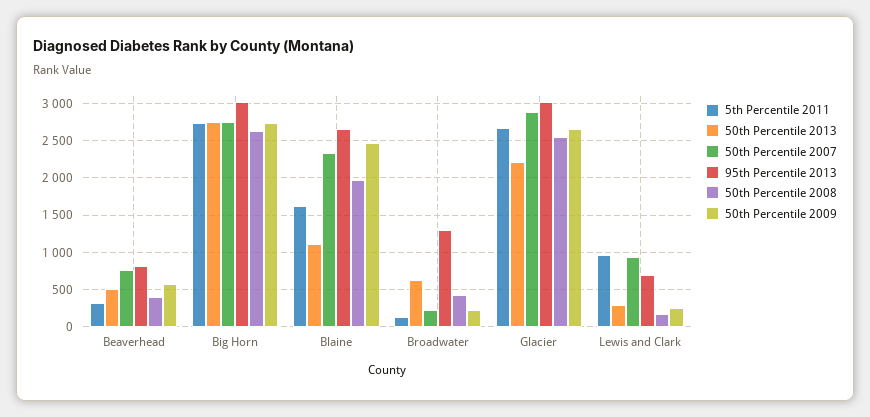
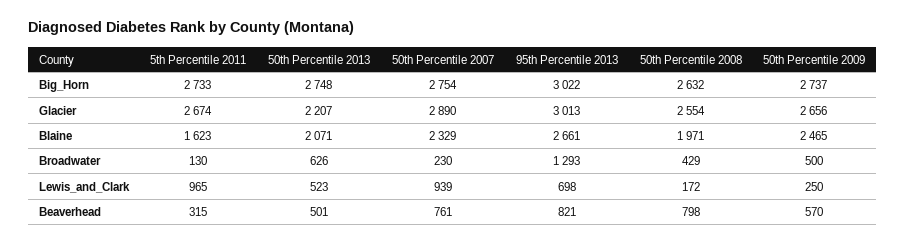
  {
    "5th Percentile 2011": {
      "Beaverhead": 315,
      "Big Horn": 2733,
      "Blaine": 1623,
      "Broadwater": 130,
      "Glacier": 2674,
      "Lewis and Clark": 965
    },
    "50th Percentile 2013": {
      "Beaverhead": 501,
      "Big Horn": 2748,
-     "Blaine": 1100,
+     "Blaine": 2071,
      "Broadwater": 626,
      "Glacier": 2207,
-     "Lewis and Clark": 300
+     "Lewis and Clark": 523
    },
    "50th Percentile 2007": {
      "Beaverhead": 761,
      "Big Horn": 2754,
      "Blaine": 2329,
      "Broadwater": 230,
      "Glacier": 2890,
      "Lewis and Clark": 939
    },
    "95th Percentile 2013": {
      "Beaverhead": 821,
      "Big Horn": 3022,
      "Blaine": 2661,
      "Broadwater": 1293,
      "Glacier": 3013,
      "Lewis and Clark": 698
    },
    "50th Percentile 2008": {
-     "Beaverhead": 400,
+     "Beaverhead": 798,
      "Big Horn": 2632,
      "Blaine": 1971,
      "Broadwater": 429,
      "Glacier": 2554,
      "Lewis and Clark": 172
    },
    "50th Percentile 2009": {
      "Beaverhead": 570,
      "Big Horn": 2737,
      "Blaine": 2465,
-     "Broadwater": 200,
+     "Broadwater": 500,
      "Glacier": 2656,
      "Lewis and Clark": 250
    }
  }

